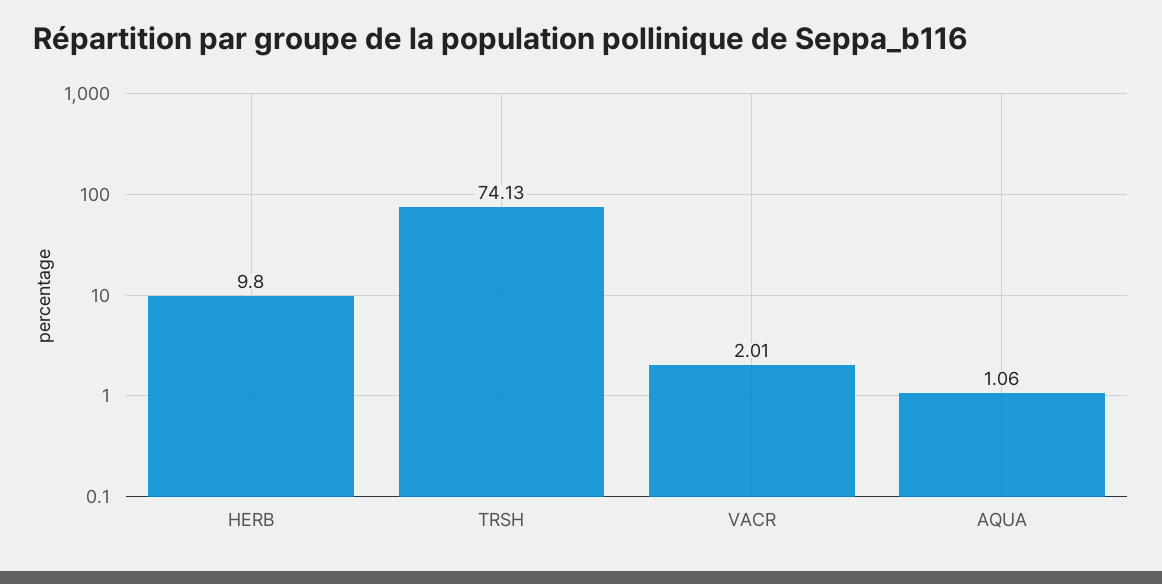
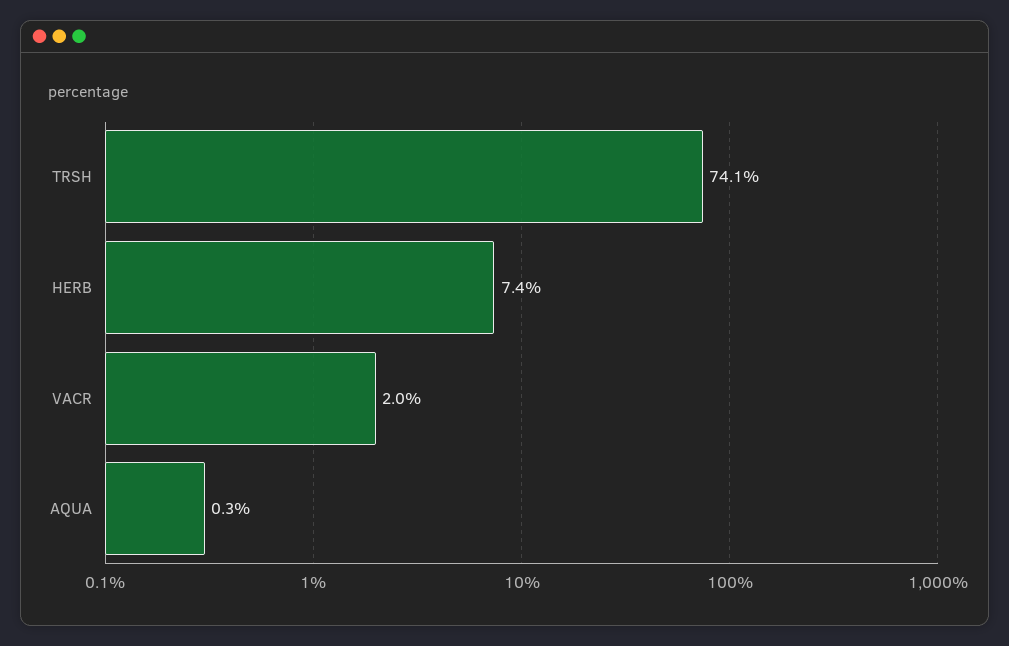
  {
-   "HERB": 9.8,
+   "HERB": 7.4,
    "TRSH": 74.13,
    "VACR": 2.01,
-   "AQUA": 1.06
+   "AQUA": 0.3
  }

